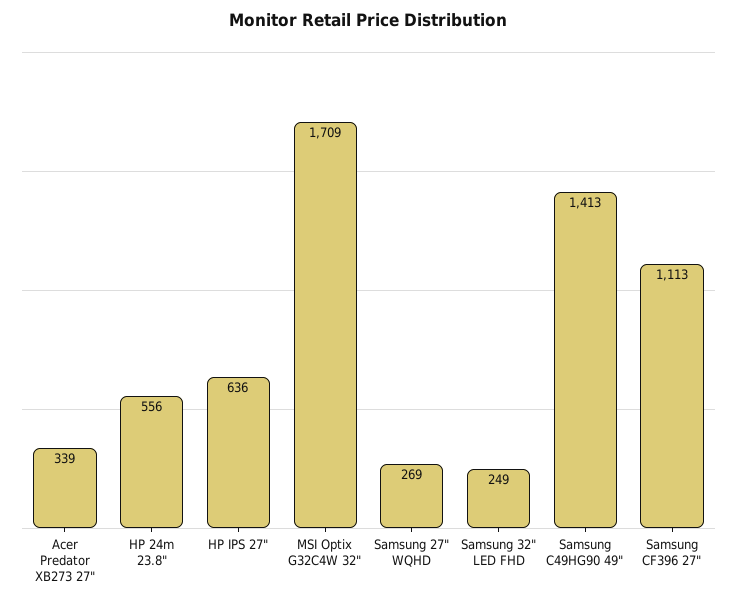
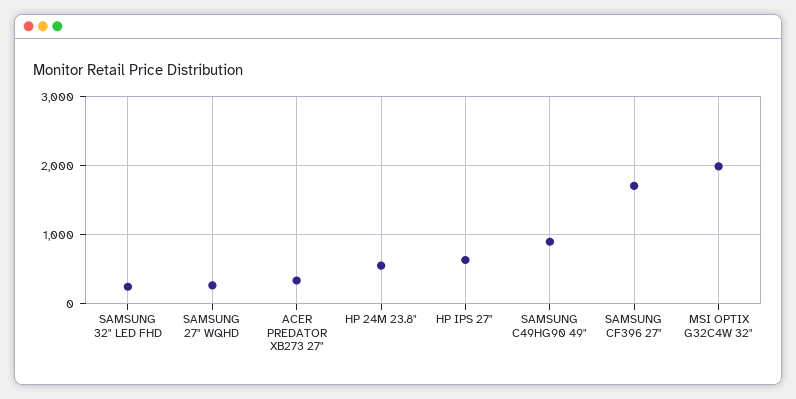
  {
    "Acer Predator XB273 27\"": 339,
    "HP 24m 23.8\"": 556,
    "HP IPS 27\"": 636,
-   "MSI Optix G32C4W 32\"": 1709,
+   "MSI Optix G32C4W 32\"": 2000,
    "Samsung 27\" WQHD": 269,
    "Samsung 32\" LED FHD": 249,
-   "Samsung C49HG90 49\"": 1413,
+   "Samsung C49HG90 49\"": 900,
-   "Samsung CF396 27\"": 1113
+   "Samsung CF396 27\"": 1700
  }

